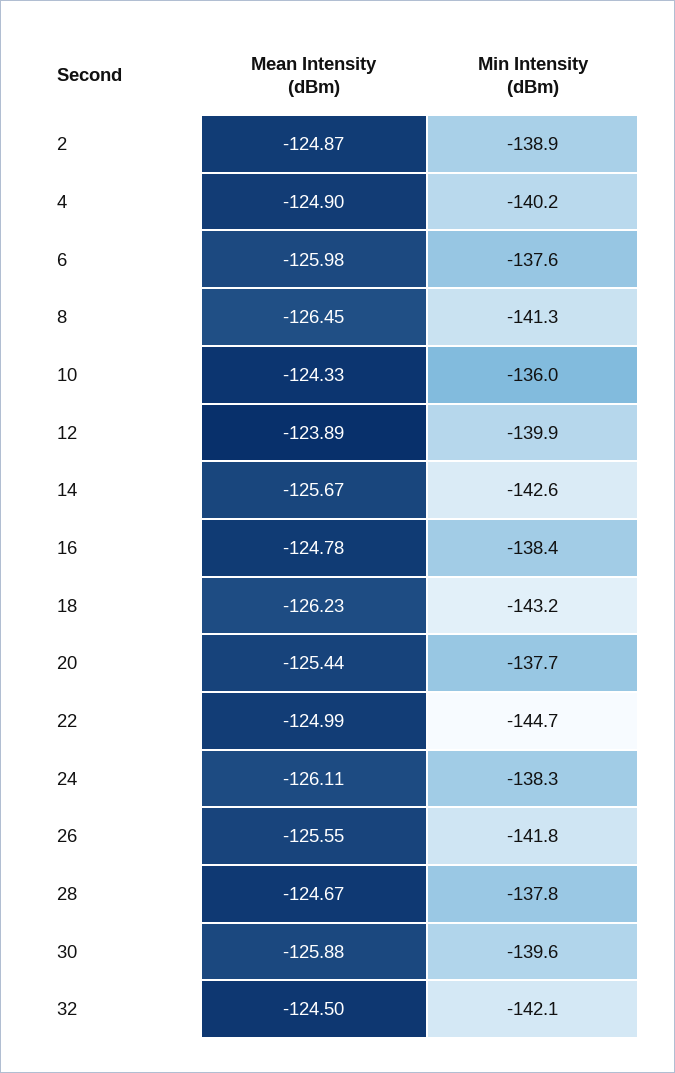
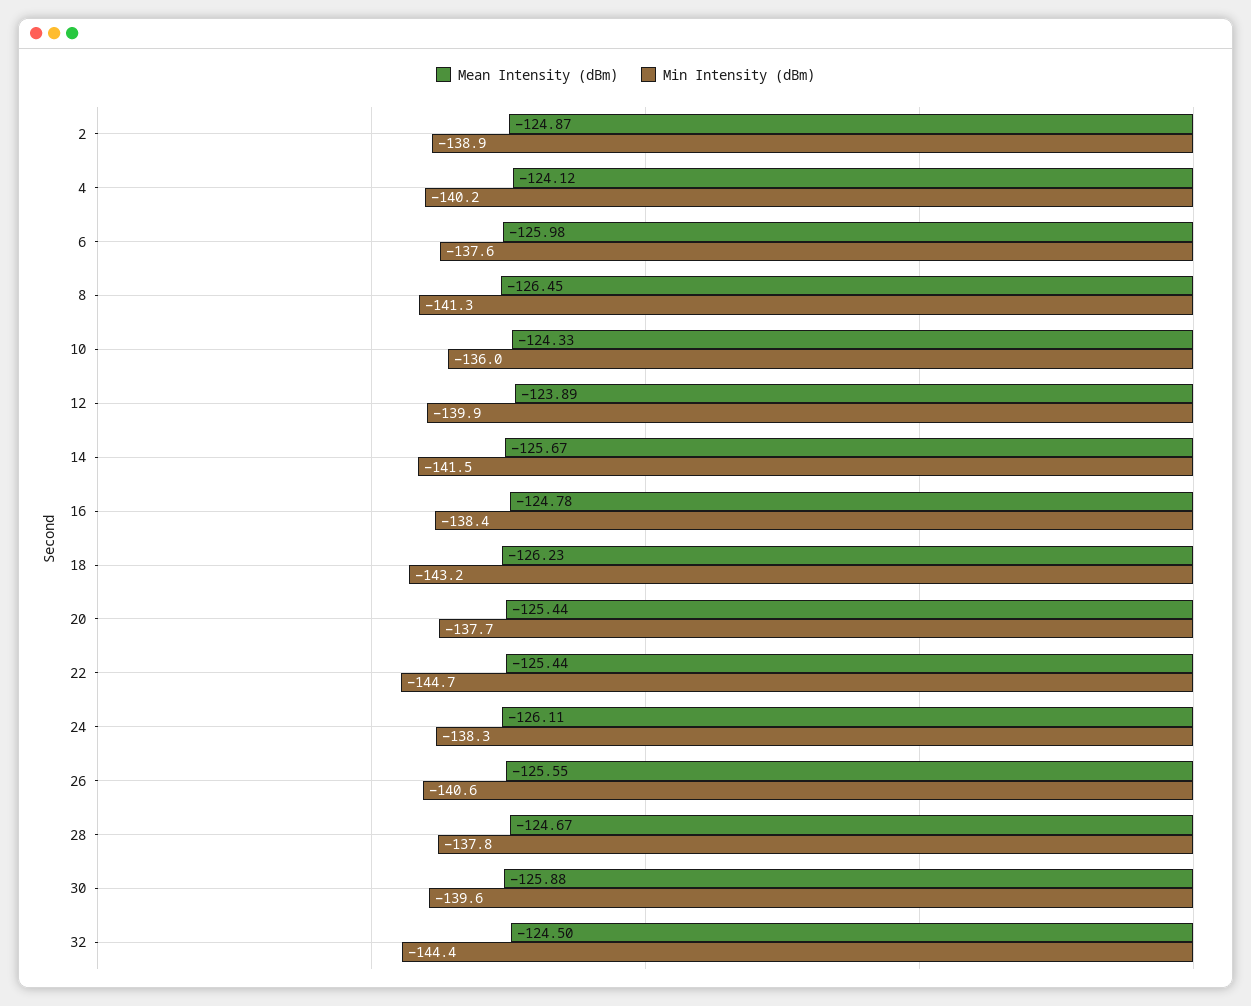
  {
    "Mean Intensity (dBm)": {
      "2": -124.87,
-     "4": -124.9,
+     "4": -124.12,
      "6": -125.98,
      "8": -126.45,
      "10": -124.33,
      "12": -123.89,
      "14": -125.67,
      "16": -124.78,
      "18": -126.23,
      "20": -125.44,
-     "22": -124.99,
+     "22": -125.44,
      "24": -126.11,
      "26": -125.55,
      "28": -124.67,
      "30": -125.88,
      "32": -124.5
    },
    "Min Intensity (dBm)": {
      "2": -138.9,
      "4": -140.2,
      "6": -137.6,
      "8": -141.3,
      "10": -136,
      "12": -139.9,
-     "14": -142.6,
+     "14": -141.5,
      "16": -138.4,
      "18": -143.2,
      "20": -137.7,
      "22": -144.7,
      "24": -138.3,
-     "26": -141.8,
+     "26": -140.6,
      "28": -137.8,
      "30": -139.6,
-     "32": -142.1
+     "32": -144.4
    }
  }

